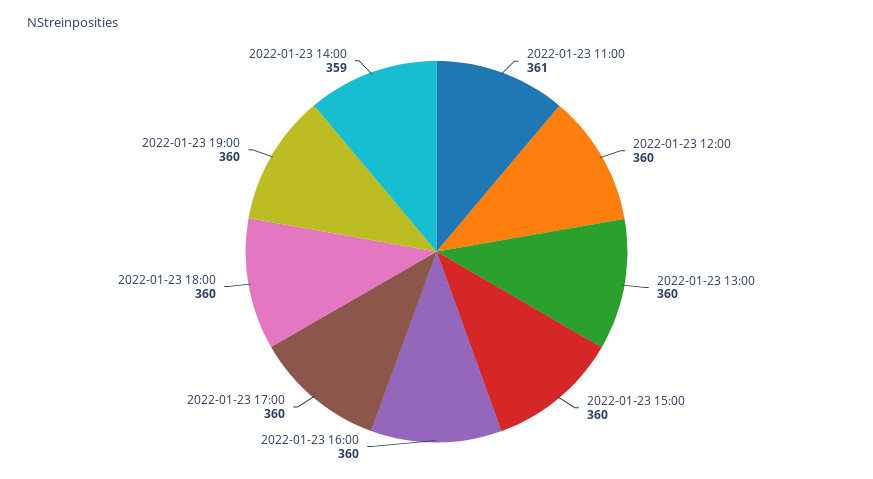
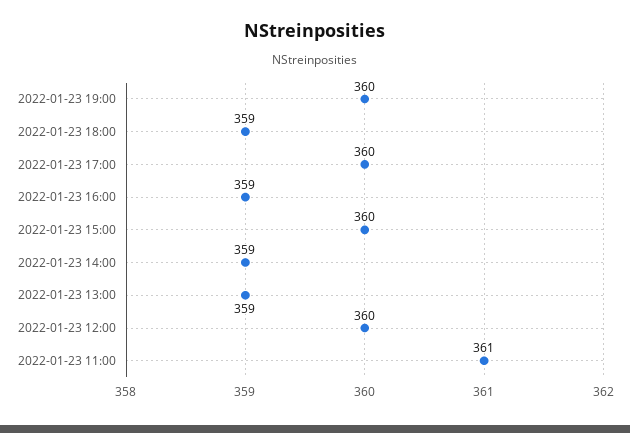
  {
    "2022-01-23 11:00": 361,
    "2022-01-23 12:00": 360,
-   "2022-01-23 13:00": 360,
+   "2022-01-23 13:00": 359,
    "2022-01-23 15:00": 360,
-   "2022-01-23 16:00": 360,
+   "2022-01-23 16:00": 359,
    "2022-01-23 17:00": 360,
-   "2022-01-23 18:00": 360,
+   "2022-01-23 18:00": 359,
    "2022-01-23 19:00": 360,
    "2022-01-23 14:00": 359
  }

